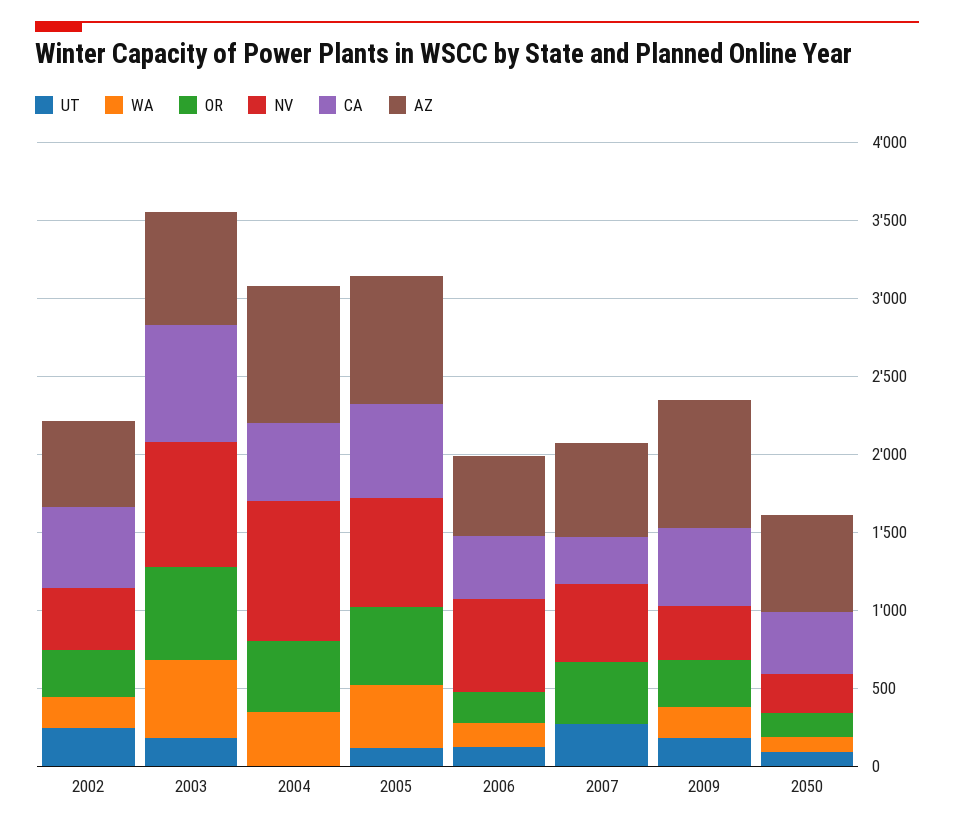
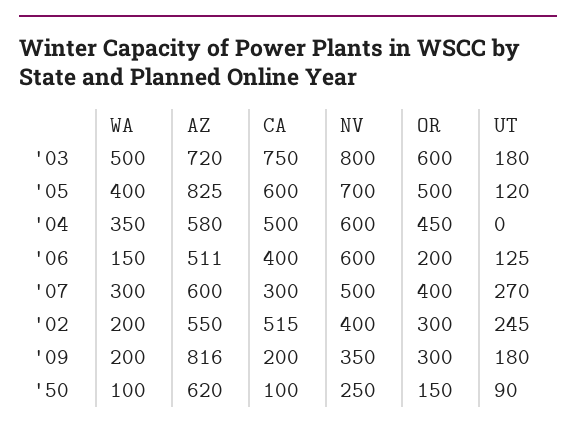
  {
    "UT": {
      "2002": 245,
      "2003": 180,
      "2004": 0,
      "2005": 120,
      "2006": 125,
      "2007": 270,
      "2009": 180,
      "2050": 90
    },
    "WA": {
      "2002": 200,
      "2003": 500,
      "2004": 350,
      "2005": 400,
      "2006": 150,
-     "2007": 0,
+     "2007": 300,
      "2009": 200,
      "2050": 100
    },
    "OR": {
      "2002": 300,
      "2003": 600,
      "2004": 450,
      "2005": 500,
      "2006": 200,
      "2007": 400,
      "2009": 300,
      "2050": 150
    },
    "NV": {
      "2002": 400,
      "2003": 800,
-     "2004": 900,
+     "2004": 600,
      "2005": 700,
      "2006": 600,
      "2007": 500,
      "2009": 350,
      "2050": 250
    },
    "CA": {
      "2002": 515,
      "2003": 750,
      "2004": 500,
      "2005": 600,
      "2006": 400,
      "2007": 300,
-     "2009": 500,
+     "2009": 200,
-     "2050": 400
+     "2050": 100
    },
    "AZ": {
      "2002": 550,
      "2003": 720,
-     "2004": 900,
+     "2004": 580,
      "2005": 825,
      "2006": 511,
      "2007": 600,
      "2009": 816,
      "2050": 620
    }
  }

